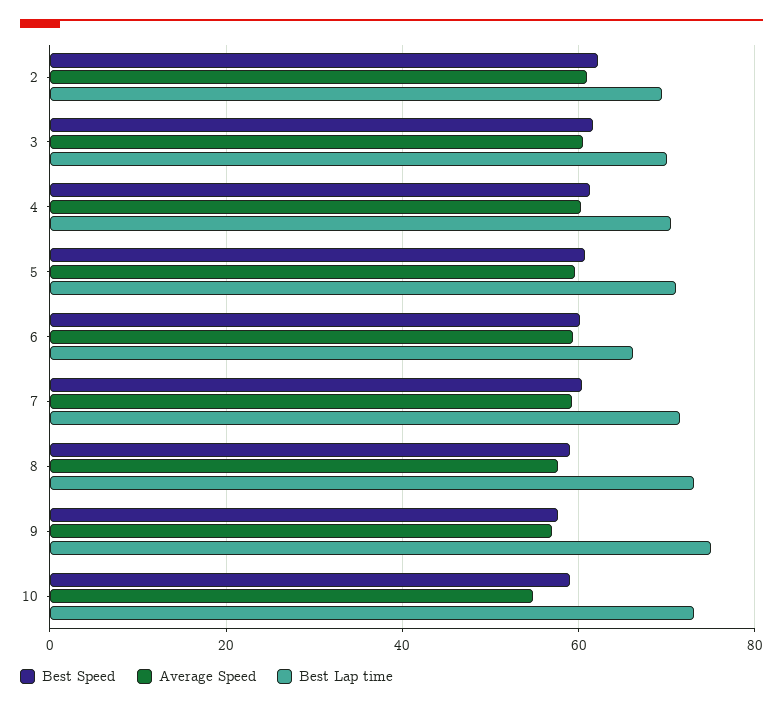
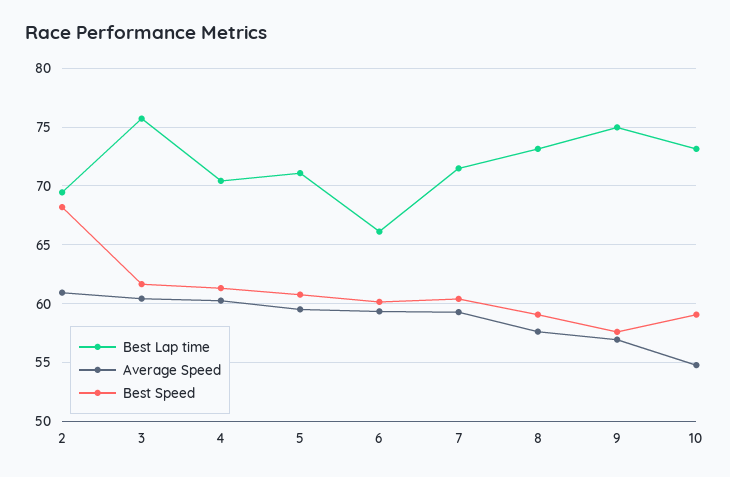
  {
    "Best Speed": {
-     "2": 62,
+     "2": 68,
      "3": 62,
      "4": 61,
      "5": 61,
      "6": 60,
      "7": 60,
      "8": 59,
      "9": 58,
      "10": 59
    },
    "Average Speed": {
      "2": 61,
      "3": 60,
      "4": 60,
      "5": 60,
      "6": 59,
      "7": 59,
      "8": 58,
      "9": 57,
      "10": 55
    },
    "Best Lap time": {
      "2": 69,
-     "3": 70,
+     "3": 76,
      "4": 70,
      "5": 71,
      "6": 66,
      "7": 72,
      "8": 73,
      "9": 75,
      "10": 73
    }
  }

